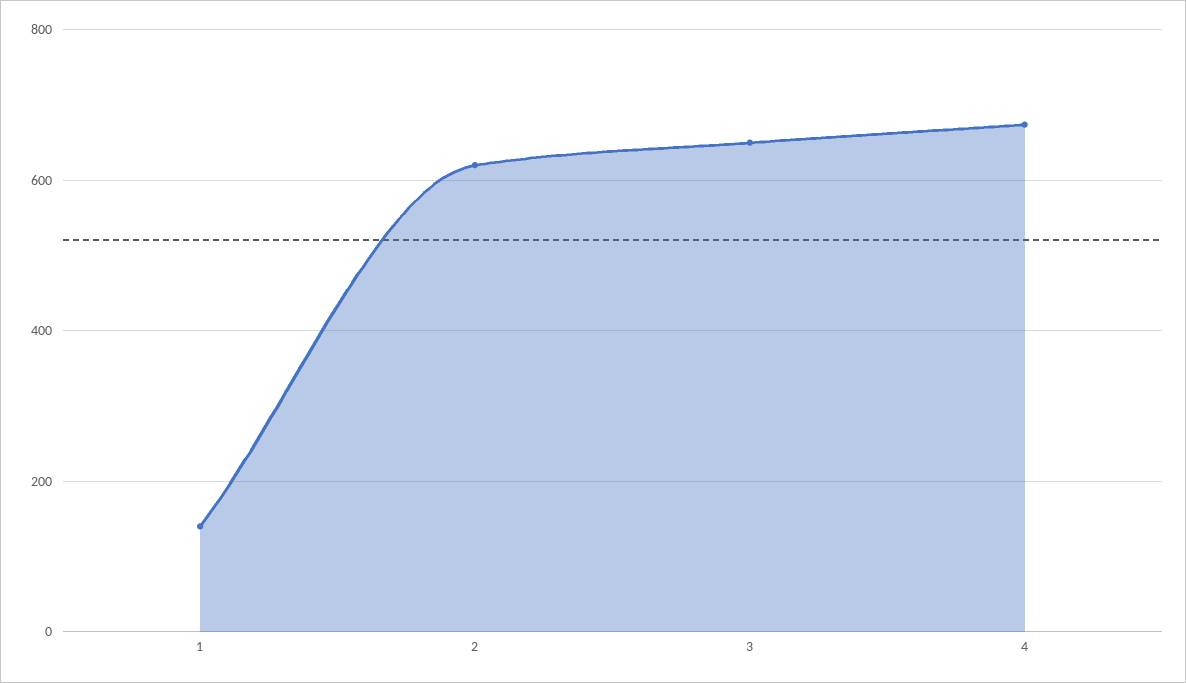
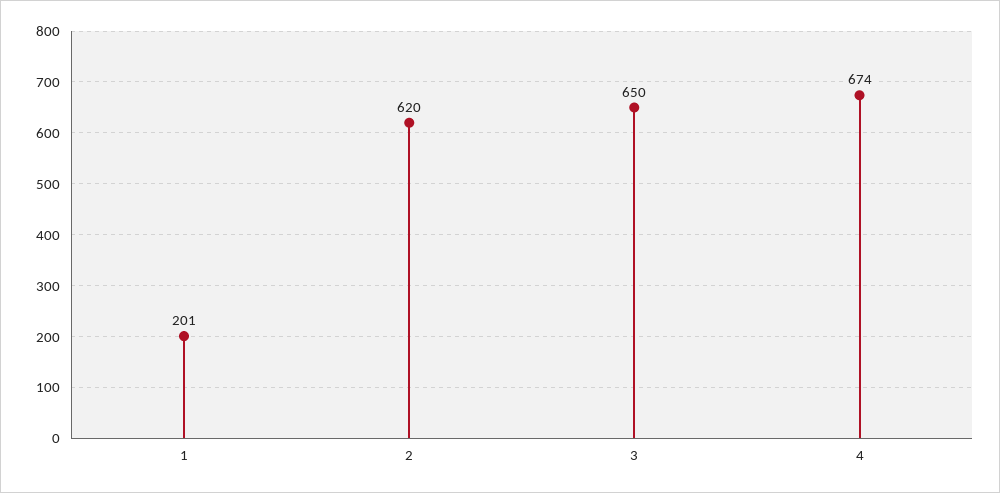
  {
-   "1": 140,
+   "1": 201,
    "2": 620,
    "3": 650,
    "4": 674
  }

